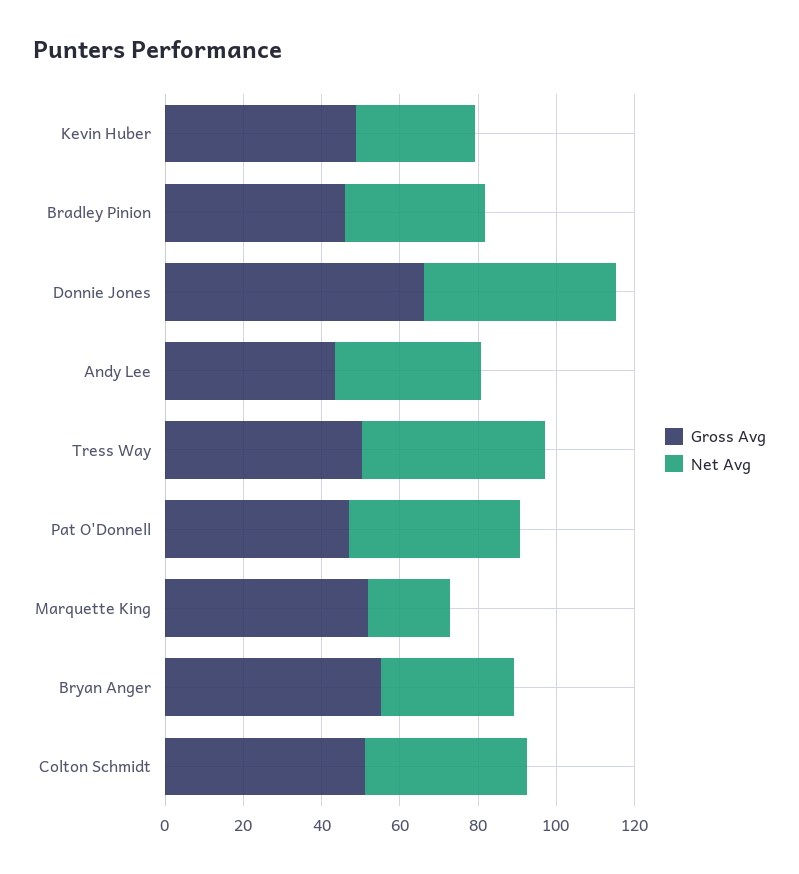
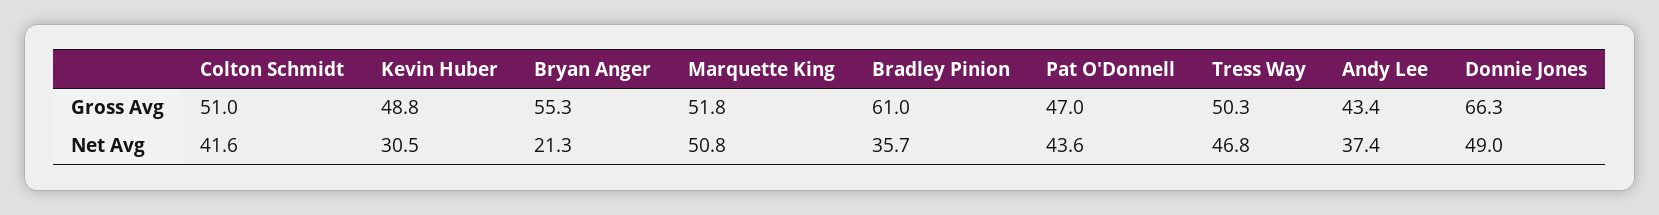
  {
    "Gross Avg": {
      "Kevin Huber": 48.8,
-     "Bradley Pinion": 45,
+     "Bradley Pinion": 61,
      "Donnie Jones": 66.3,
      "Andy Lee": 43.4,
      "Tress Way": 50.3,
      "Pat O'Donnell": 47,
      "Marquette King": 51.8,
      "Bryan Anger": 55.3,
      "Colton Schmidt": 51
    },
    "Net Avg": {
      "Kevin Huber": 30.5,
      "Bradley Pinion": 35.7,
      "Donnie Jones": 49,
      "Andy Lee": 37.4,
      "Tress Way": 46.8,
      "Pat O'Donnell": 43.6,
-     "Marquette King": 20,
+     "Marquette King": 50.8,
-     "Bryan Anger": 35,
+     "Bryan Anger": 21.3,
      "Colton Schmidt": 41.6
    }
  }

